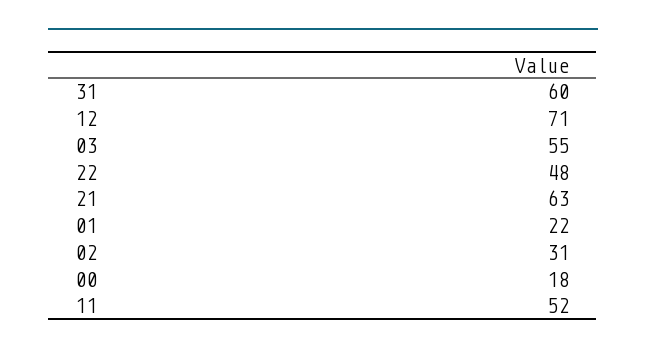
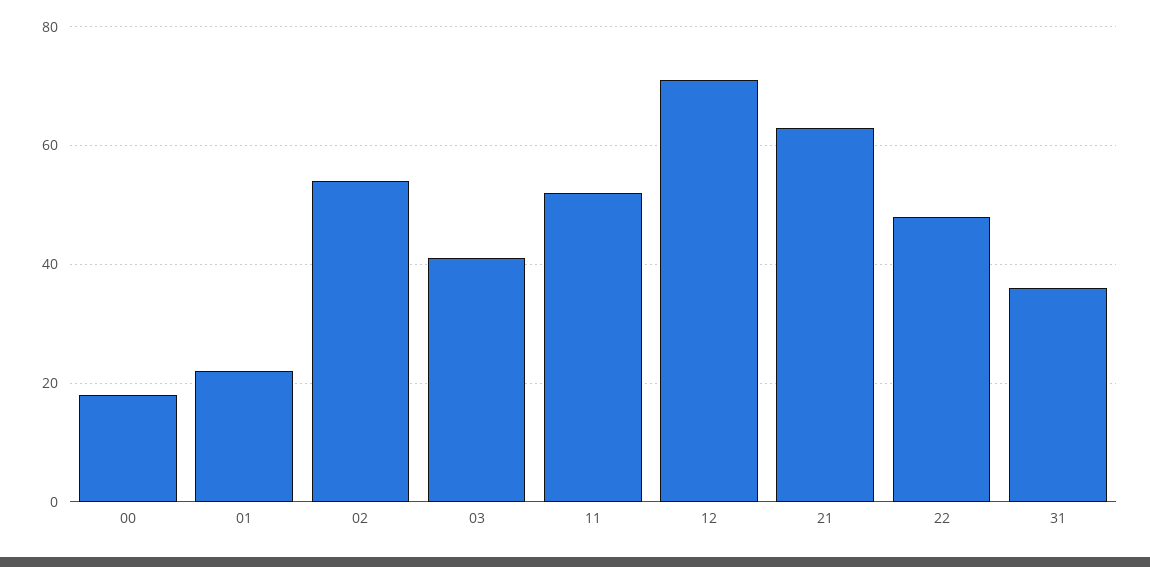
  {
-   "31": 60,
+   "31": 35,
    "12": 71,
-   "03": 55,
+   "03": 40,
    "22": 48,
    "21": 63,
    "01": 22,
-   "02": 31,
+   "02": 55,
    "00": 18,
    "11": 52
  }

